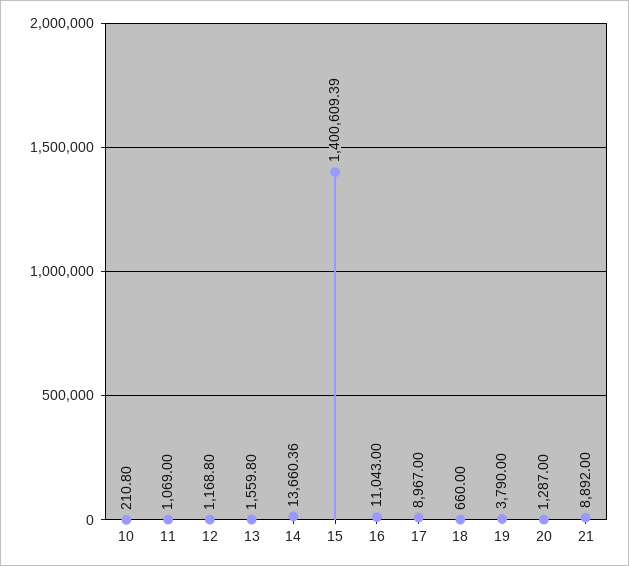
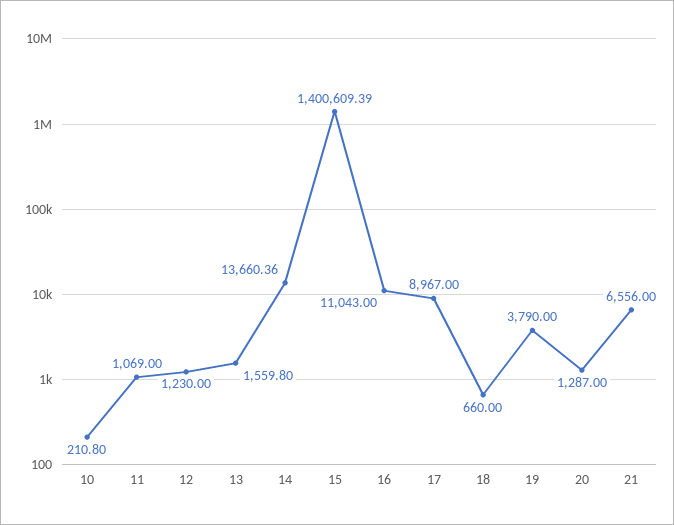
  {
    "10": 210.8,
    "11": 1069,
-   "12": 1168.8,
+   "12": 1230,
    "13": 1559.8,
    "14": 13660.36,
    "15": 1400609.39,
    "16": 11043,
    "17": 8967,
    "18": 660,
    "19": 3790,
    "20": 1287,
-   "21": 8892
+   "21": 6556
  }

